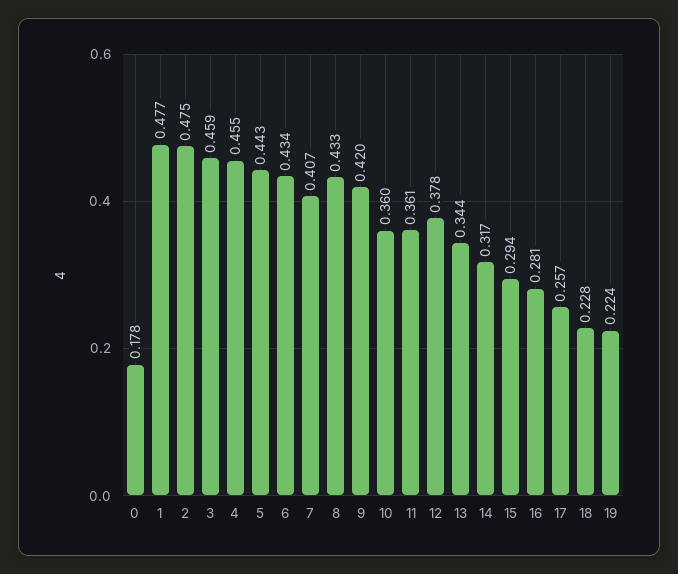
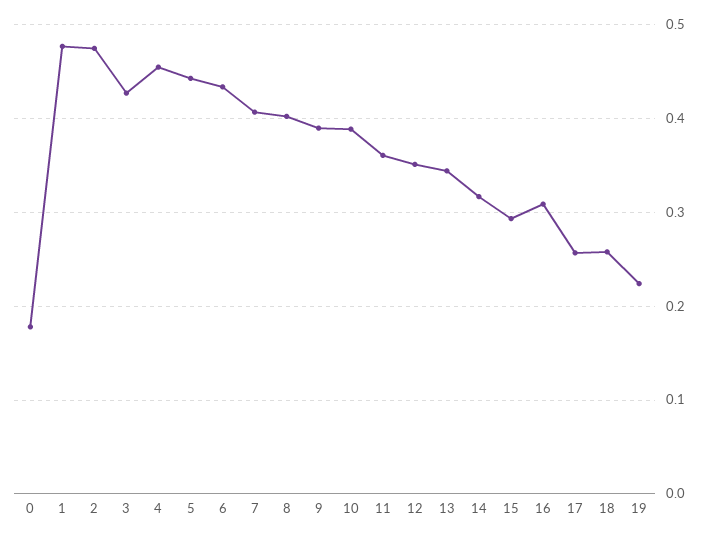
  {
    "0": 0.178,
    "1": 0.477,
    "2": 0.475,
-   "3": 0.459,
+   "3": 0.43,
    "4": 0.455,
    "5": 0.443,
    "6": 0.434,
    "7": 0.407,
-   "8": 0.433,
+   "8": 0.4,
-   "9": 0.42,
+   "9": 0.39,
-   "10": 0.36,
+   "10": 0.39,
    "11": 0.361,
-   "12": 0.378,
+   "12": 0.35,
    "13": 0.344,
    "14": 0.317,
    "15": 0.294,
-   "16": 0.281,
+   "16": 0.31,
    "17": 0.257,
-   "18": 0.228,
+   "18": 0.26,
    "19": 0.224
  }

